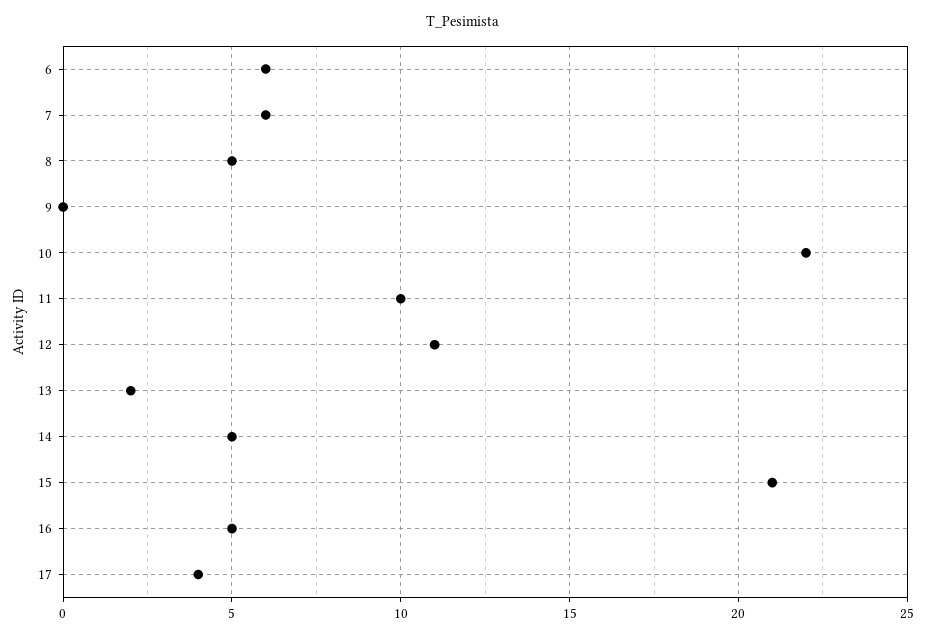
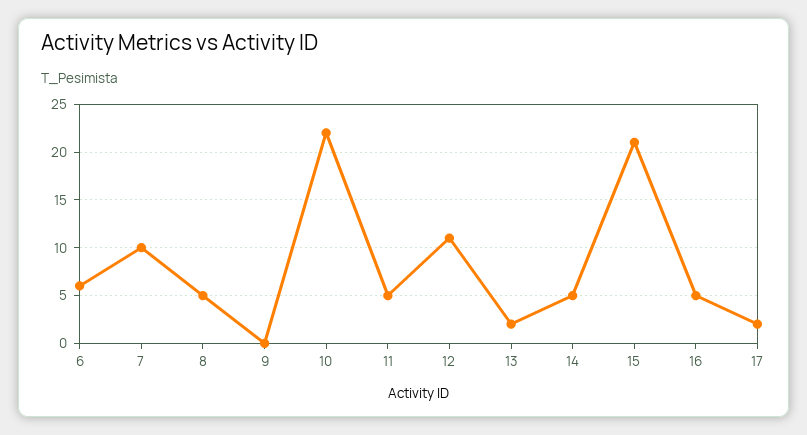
  {
    "6": 6,
-   "7": 6,
+   "7": 10,
    "8": 5,
    "9": 0,
    "10": 22,
-   "11": 10,
+   "11": 5,
    "12": 11,
    "13": 2,
    "14": 5,
    "15": 21,
    "16": 5,
-   "17": 4
+   "17": 2
  }

